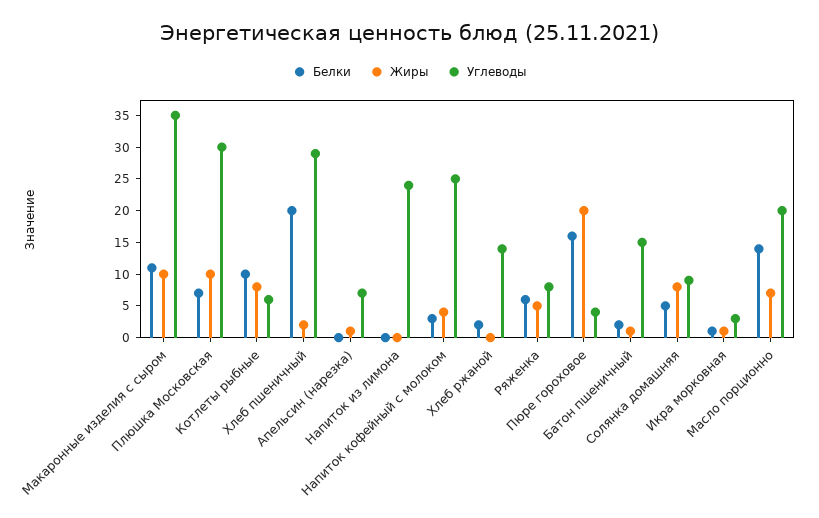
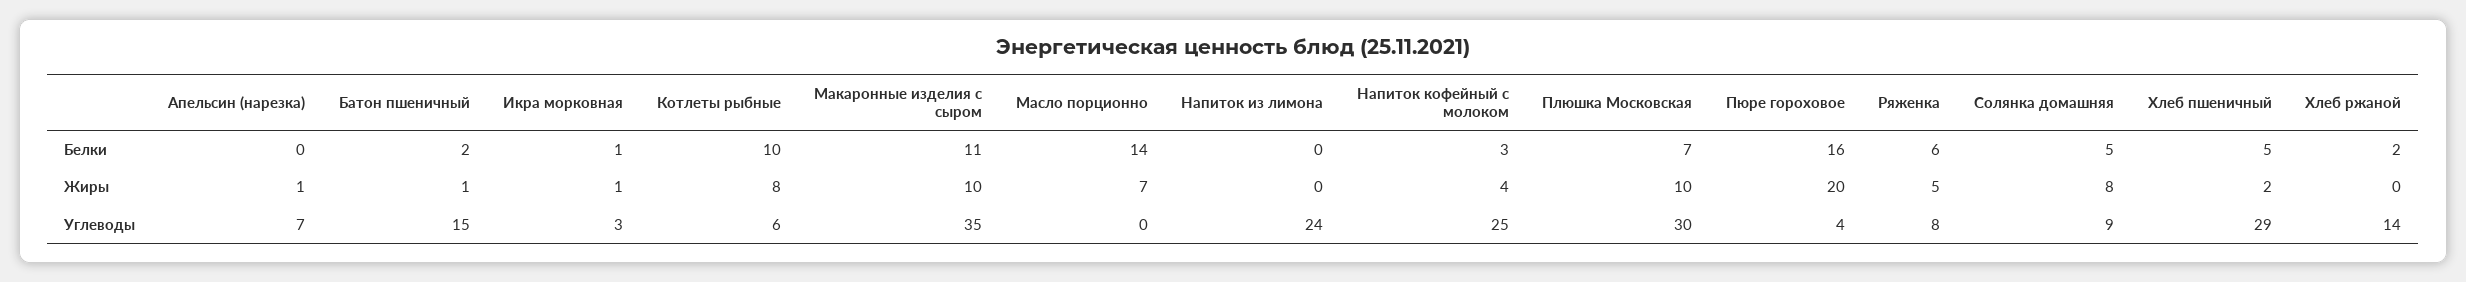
  {
    "Белки": {
      "Макаронные изделия с сыром": 11,
      "Плюшка Московская": 7,
      "Котлеты рыбные": 10,
-     "Хлеб пшеничный": 20,
+     "Хлеб пшеничный": 5,
      "Апельсин (нарезка)": 0,
      "Напиток из лимона": 0,
      "Напиток кофейный с молоком": 3,
      "Хлеб ржаной": 2,
      "Ряженка": 6,
      "Пюре гороховое": 16,
      "Батон пшеничный": 2,
      "Солянка домашняя": 5,
      "Икра морковная": 1,
      "Масло порционно": 14
    },
    "Жиры": {
      "Макаронные изделия с сыром": 10,
      "Плюшка Московская": 10,
      "Котлеты рыбные": 8,
      "Хлеб пшеничный": 2,
      "Апельсин (нарезка)": 1,
      "Напиток из лимона": 0,
      "Напиток кофейный с молоком": 4,
      "Хлеб ржаной": 0,
      "Ряженка": 5,
      "Пюре гороховое": 20,
      "Батон пшеничный": 1,
      "Солянка домашняя": 8,
      "Икра морковная": 1,
      "Масло порционно": 7
    },
    "Углеводы": {
      "Макаронные изделия с сыром": 35,
      "Плюшка Московская": 30,
      "Котлеты рыбные": 6,
      "Хлеб пшеничный": 29,
      "Апельсин (нарезка)": 7,
      "Напиток из лимона": 24,
      "Напиток кофейный с молоком": 25,
      "Хлеб ржаной": 14,
      "Ряженка": 8,
      "Пюре гороховое": 4,
      "Батон пшеничный": 15,
      "Солянка домашняя": 9,
      "Икра морковная": 3,
-     "Масло порционно": 20
+     "Масло порционно": 0
    }
  }

